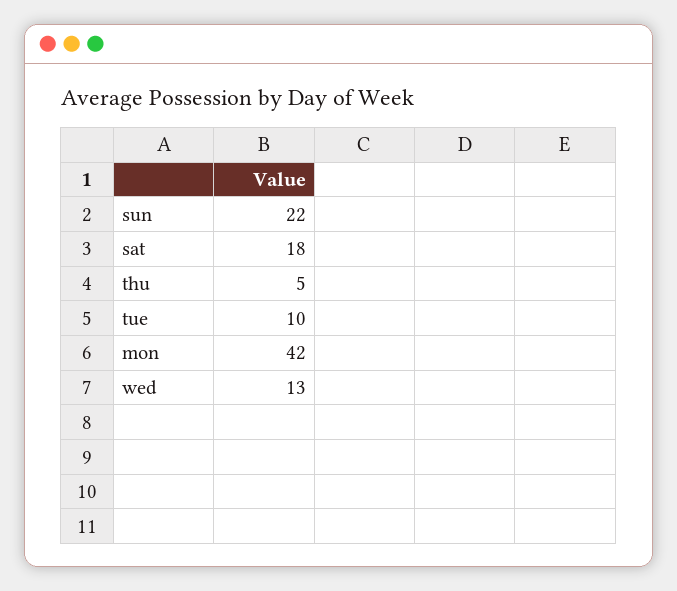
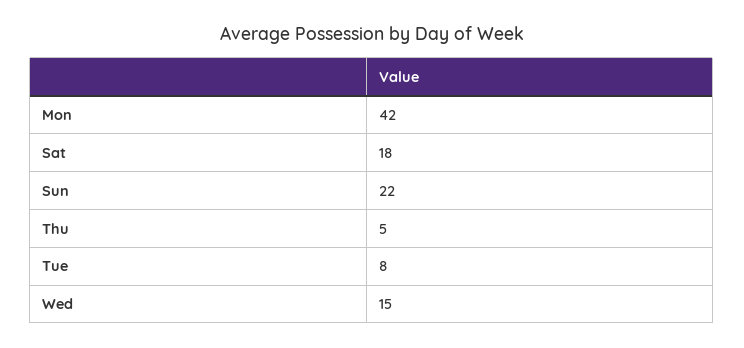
  {
    "sun": 22,
    "sat": 18,
    "thu": 5,
-   "tue": 10,
+   "tue": 8,
    "mon": 42,
-   "wed": 13
+   "wed": 15
  }

